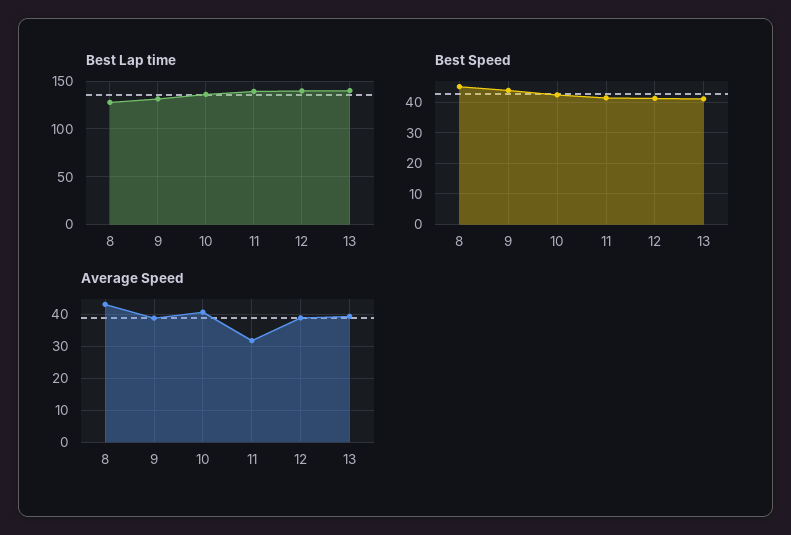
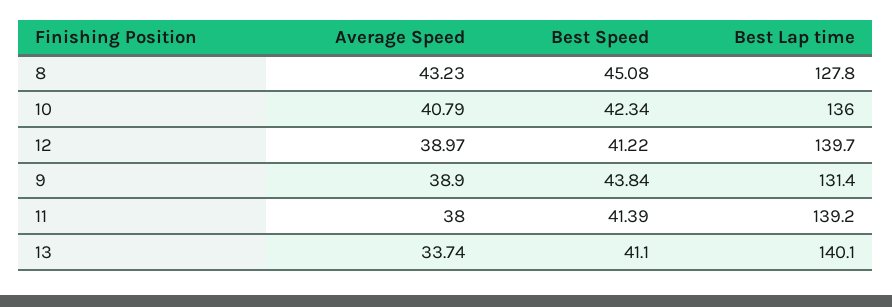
  {
    "Best Lap time": {
      "8": 127.8,
      "9": 131.4,
      "10": 136,
      "11": 139.2,
      "12": 139.7,
      "13": 140.1
    },
    "Best Speed": {
      "8": 45.08,
      "9": 43.84,
      "10": 42.34,
      "11": 41.39,
      "12": 41.22,
      "13": 41.1
    },
    "Average Speed": {
      "8": 43.23,
      "9": 38.9,
      "10": 40.79,
-     "11": 32,
+     "11": 38,
      "12": 38.97,
-     "13": 40
+     "13": 33.74
    }
  }

